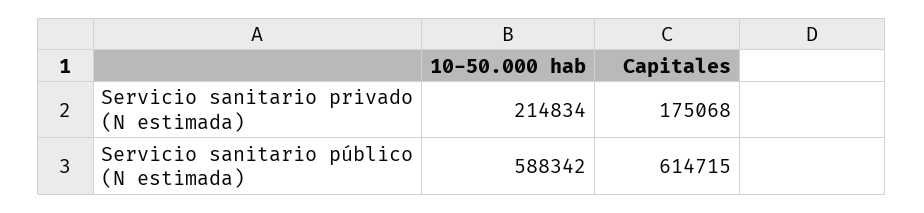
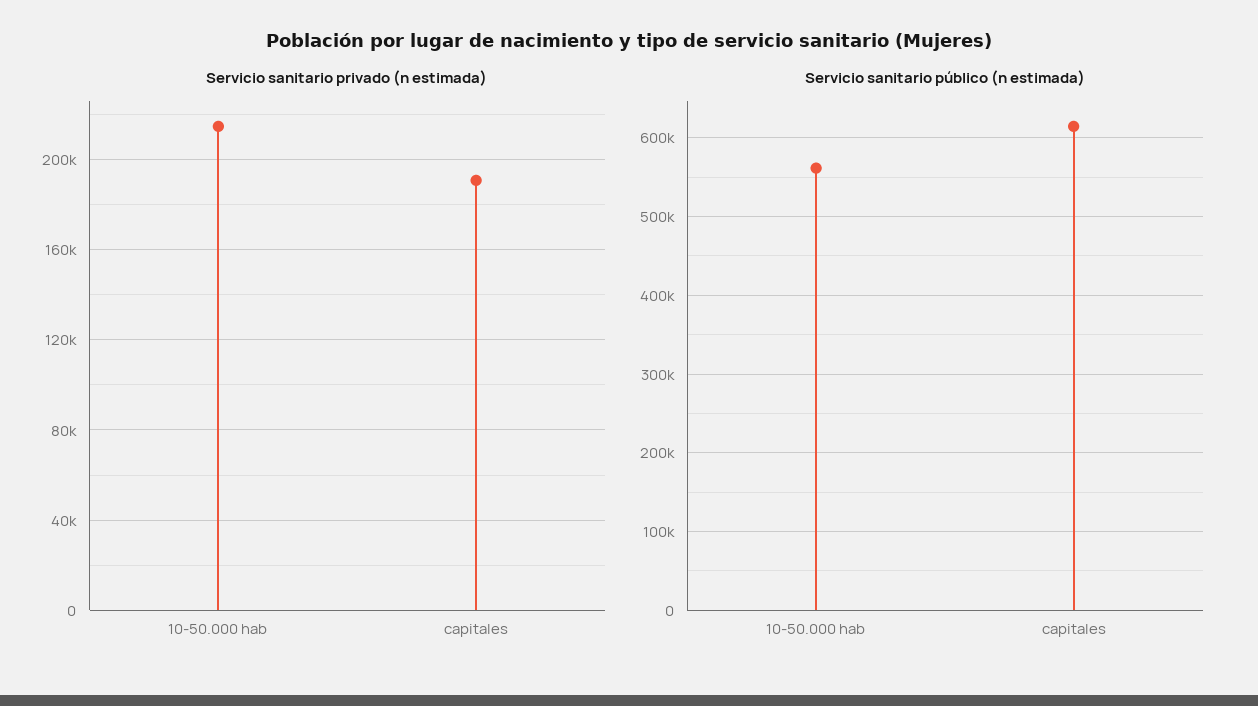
  {
    "Servicio sanitario privado (N estimada)": {
      "10-50.000 hab": 214834,
-     "Capitales": 175068
+     "Capitales": 190000
    },
    "Servicio sanitario público (N estimada)": {
-     "10-50.000 hab": 588342,
+     "10-50.000 hab": 560000,
      "Capitales": 614715
    }
  }

